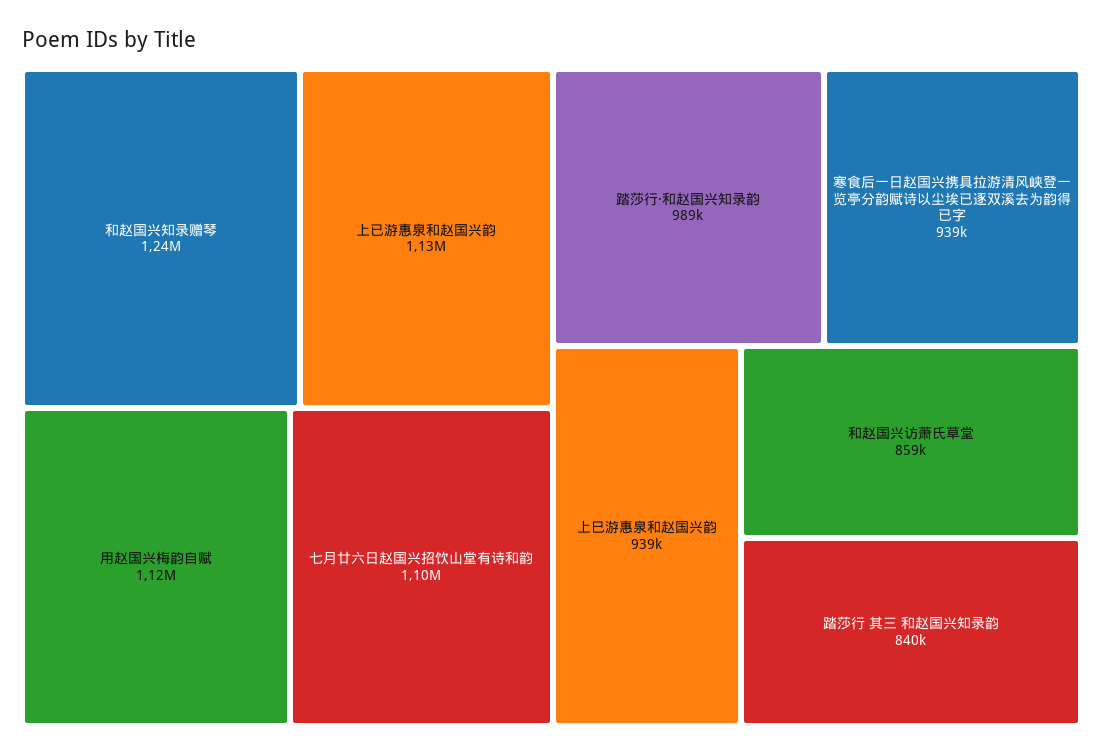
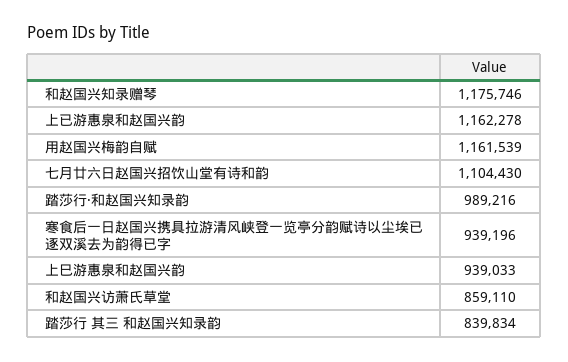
  {
-   "和赵国兴知录赠琴": 1240000,
+   "和赵国兴知录赠琴": 1175746,
-   "上已游惠泉和赵国兴韵": 1130000,
+   "上已游惠泉和赵国兴韵": 1162278,
-   "用赵国兴梅韵自赋": 1120000,
+   "用赵国兴梅韵自赋": 1161539,
    "七月廿六日赵国兴招饮山堂有诗和韵": 1104430,
    "踏莎行·和赵国兴知录韵": 989216,
    "寒食后一日赵国兴携具拉游清风峡登一览亭分韵赋诗以尘埃已逐双溪去为韵得已字": 939196,
    "上巳游惠泉和赵国兴韵": 939033,
    "和赵国兴访萧氏草堂": 859110,
    "踏莎行 其三 和赵国兴知录韵": 839834
  }

